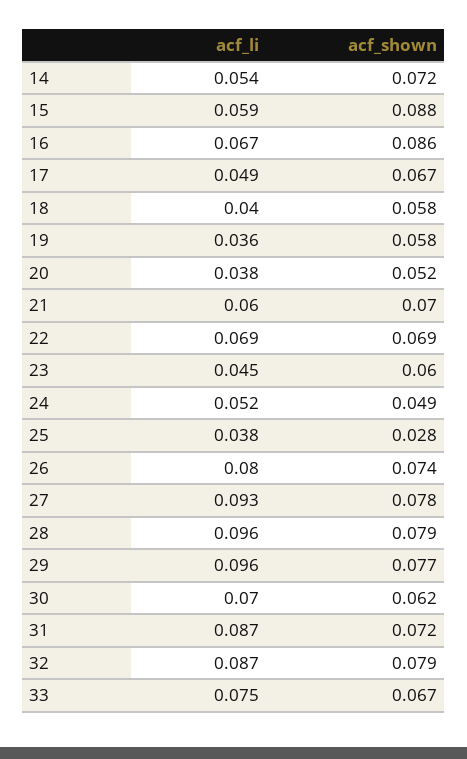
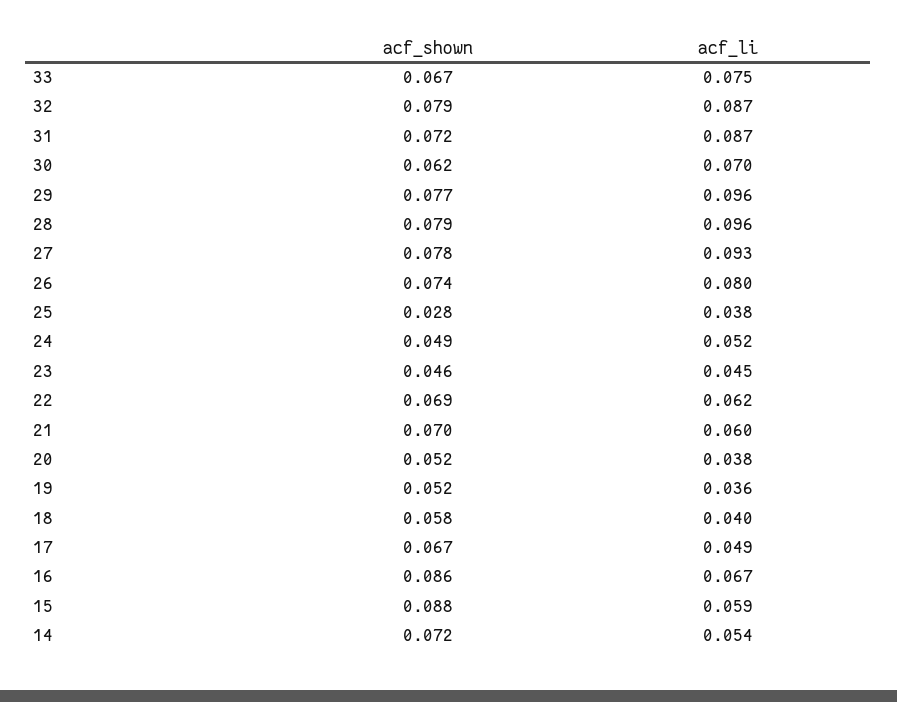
  {
    "acf_li": {
      "14": 0.054,
      "15": 0.059,
      "16": 0.067,
      "17": 0.049,
      "18": 0.04,
      "19": 0.036,
      "20": 0.038,
      "21": 0.06,
-     "22": 0.069,
+     "22": 0.062,
      "23": 0.045,
      "24": 0.052,
      "25": 0.038,
      "26": 0.08,
      "27": 0.093,
      "28": 0.096,
      "29": 0.096,
      "30": 0.07,
      "31": 0.087,
      "32": 0.087,
      "33": 0.075
    },
    "acf_shown": {
      "14": 0.072,
      "15": 0.088,
      "16": 0.086,
      "17": 0.067,
      "18": 0.058,
-     "19": 0.058,
+     "19": 0.052,
      "20": 0.052,
      "21": 0.07,
      "22": 0.069,
-     "23": 0.06,
+     "23": 0.046,
      "24": 0.049,
      "25": 0.028,
      "26": 0.074,
      "27": 0.078,
      "28": 0.079,
      "29": 0.077,
      "30": 0.062,
      "31": 0.072,
      "32": 0.079,
      "33": 0.067
    }
  }

